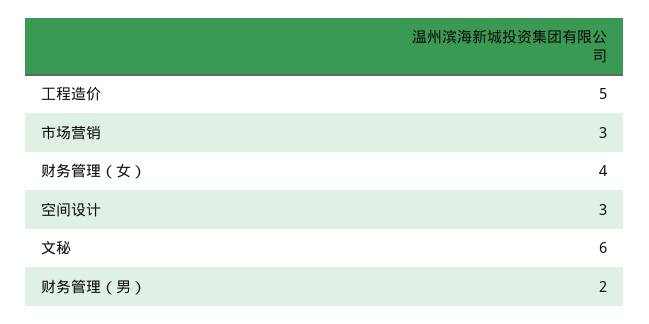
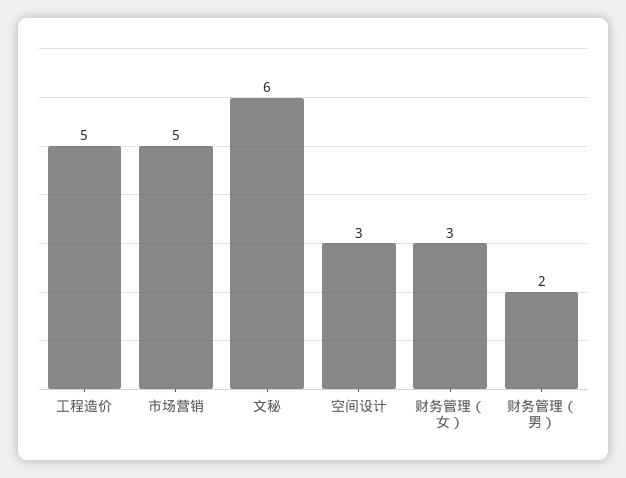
  {
    "工程造价": 5,
-   "市场营销": 3,
+   "市场营销": 5,
-   "财务管理（女）": 4,
+   "财务管理（女）": 3,
    "空间设计": 3,
    "文秘": 6,
    "财务管理（男）": 2
  }

